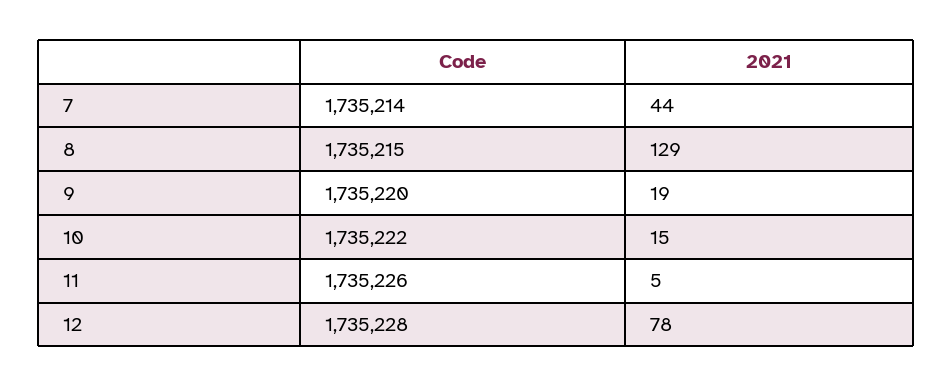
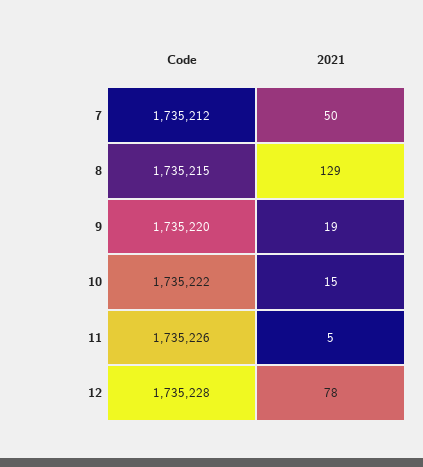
  {
    "Code": {
-     "7": 1735214,
+     "7": 1735212,
      "8": 1735215,
      "9": 1735220,
      "10": 1735222,
      "11": 1735226,
      "12": 1735228
    },
    "2021": {
-     "7": 44,
+     "7": 50,
      "8": 129,
      "9": 19,
      "10": 15,
      "11": 5,
      "12": 78
    }
  }

